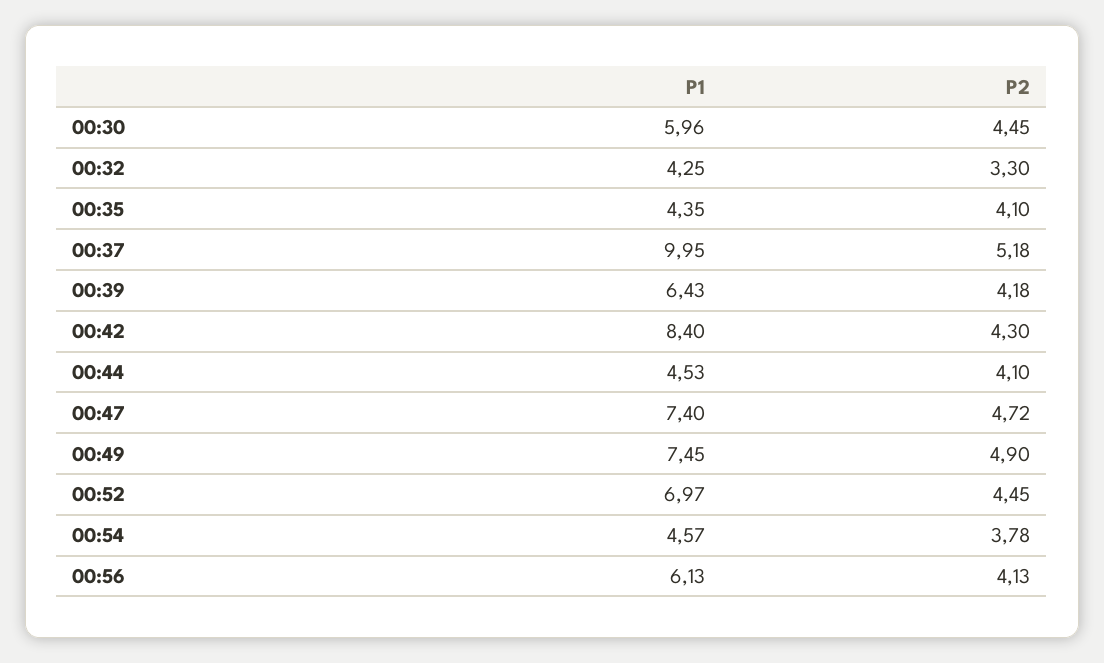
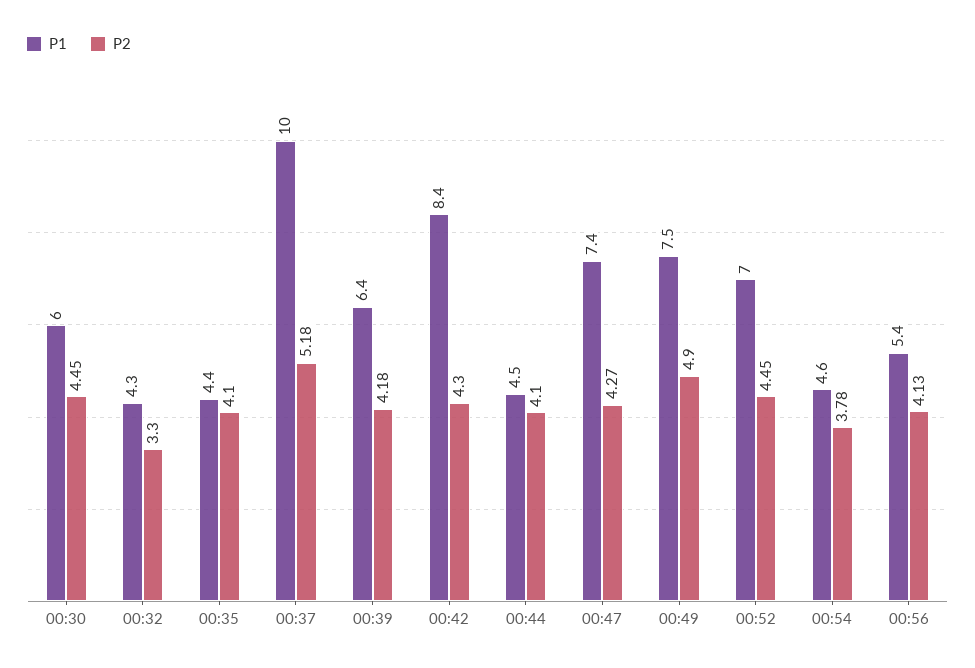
  {
    "P1": {
      "00:30": 5.96,
      "00:32": 4.25,
      "00:35": 4.35,
      "00:37": 9.95,
      "00:39": 6.43,
      "00:42": 8.4,
      "00:44": 4.53,
      "00:47": 7.4,
      "00:49": 7.45,
      "00:52": 6.97,
      "00:54": 4.57,
-     "00:56": 6.13
+     "00:56": 5.4
    },
    "P2": {
      "00:30": 4.45,
      "00:32": 3.3,
      "00:35": 4.1,
      "00:37": 5.18,
      "00:39": 4.18,
      "00:42": 4.3,
      "00:44": 4.1,
-     "00:47": 4.72,
+     "00:47": 4.27,
      "00:49": 4.9,
      "00:52": 4.45,
      "00:54": 3.78,
      "00:56": 4.13
    }
  }

